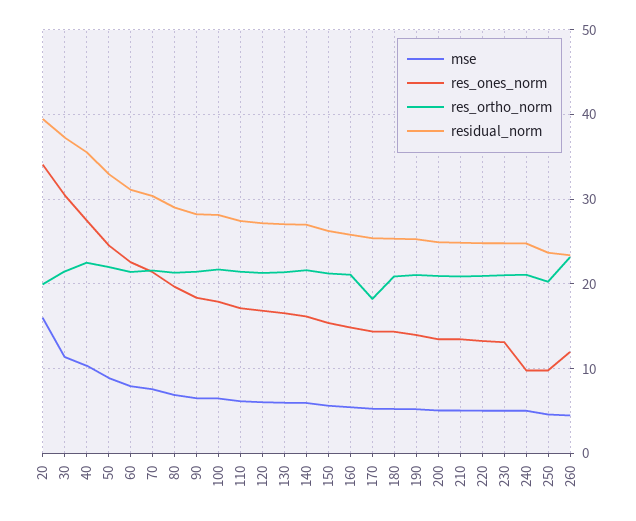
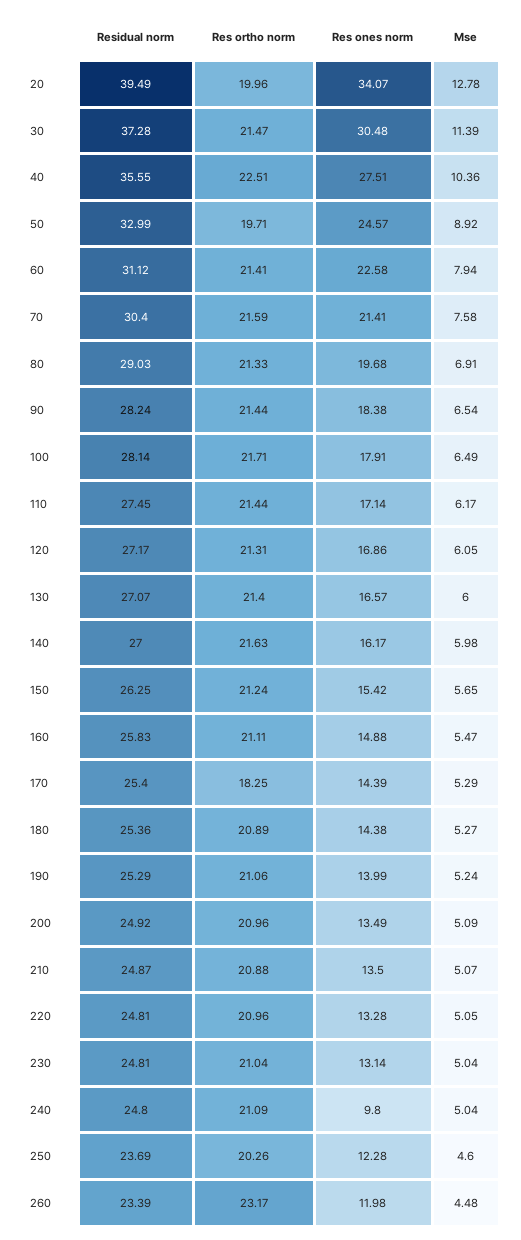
  {
    "mse": {
-     "20": 16,
+     "20": 12.78,
      "30": 11.39,
      "40": 10.36,
      "50": 8.92,
      "60": 7.94,
      "70": 7.58,
      "80": 6.91,
      "90": 6.54,
      "100": 6.49,
      "110": 6.17,
      "120": 6.05,
      "130": 6,
      "140": 5.98,
      "150": 5.65,
      "160": 5.47,
      "170": 5.29,
      "180": 5.27,
      "190": 5.24,
      "200": 5.09,
      "210": 5.07,
      "220": 5.05,
      "230": 5.04,
      "240": 5.04,
      "250": 4.6,
      "260": 4.48
    },
    "res_ones_norm": {
      "20": 34.07,
      "30": 30.48,
      "40": 27.51,
      "50": 24.57,
      "60": 22.58,
      "70": 21.41,
      "80": 19.68,
      "90": 18.38,
      "100": 17.91,
      "110": 17.14,
      "120": 16.86,
      "130": 16.57,
      "140": 16.17,
      "150": 15.42,
      "160": 14.88,
      "170": 14.39,
      "180": 14.38,
      "190": 13.99,
      "200": 13.49,
      "210": 13.5,
      "220": 13.28,
      "230": 13.14,
      "240": 9.8,
-     "250": 10,
+     "250": 12.28,
      "260": 11.98
    },
    "res_ortho_norm": {
      "20": 19.96,
      "30": 21.47,
      "40": 22.51,
-     "50": 22,
+     "50": 19.71,
      "60": 21.41,
      "70": 21.59,
      "80": 21.33,
      "90": 21.44,
      "100": 21.71,
      "110": 21.44,
      "120": 21.31,
      "130": 21.4,
      "140": 21.63,
      "150": 21.24,
      "160": 21.11,
      "170": 18.25,
      "180": 20.89,
      "190": 21.06,
      "200": 20.96,
      "210": 20.88,
      "220": 20.96,
      "230": 21.04,
      "240": 21.09,
      "250": 20.26,
      "260": 23.17
    },
    "residual_norm": {
      "20": 39.49,
      "30": 37.28,
      "40": 35.55,
      "50": 32.99,
      "60": 31.12,
      "70": 30.4,
      "80": 29.03,
      "90": 28.24,
      "100": 28.14,
      "110": 27.45,
      "120": 27.17,
      "130": 27.07,
      "140": 27,
      "150": 26.25,
      "160": 25.83,
      "170": 25.4,
      "180": 25.36,
      "190": 25.29,
      "200": 24.92,
      "210": 24.87,
      "220": 24.81,
      "230": 24.81,
      "240": 24.8,
      "250": 23.69,
      "260": 23.39
    }
  }

